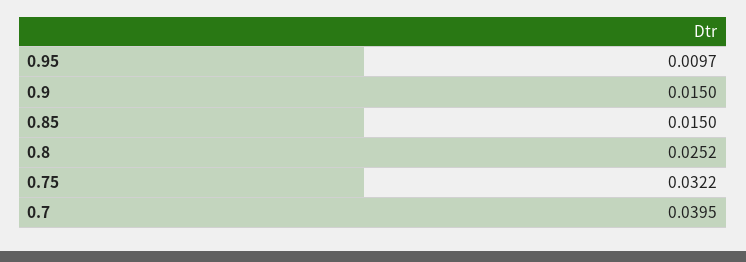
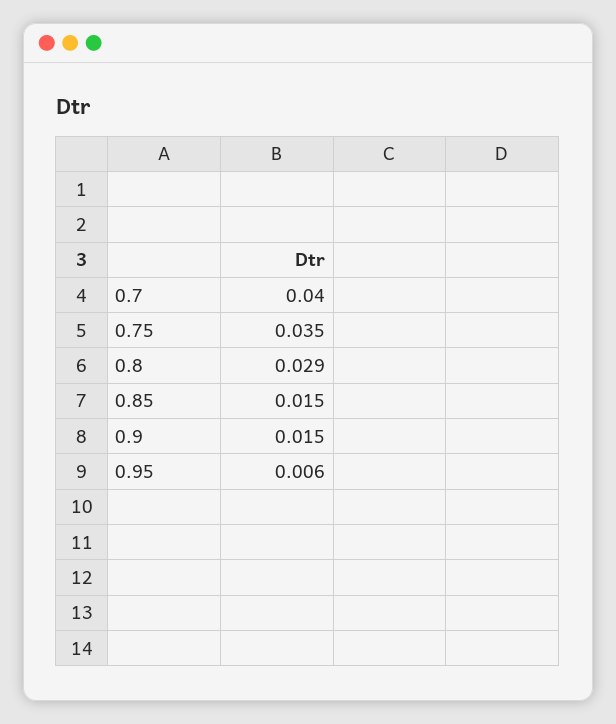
  {
-   "0.95": 0.0097,
+   "0.95": 0.006,
    "0.9": 0.015,
    "0.85": 0.015,
-   "0.8": 0.0252,
+   "0.8": 0.029,
-   "0.75": 0.0322,
+   "0.75": 0.035,
    "0.7": 0.0395
  }

